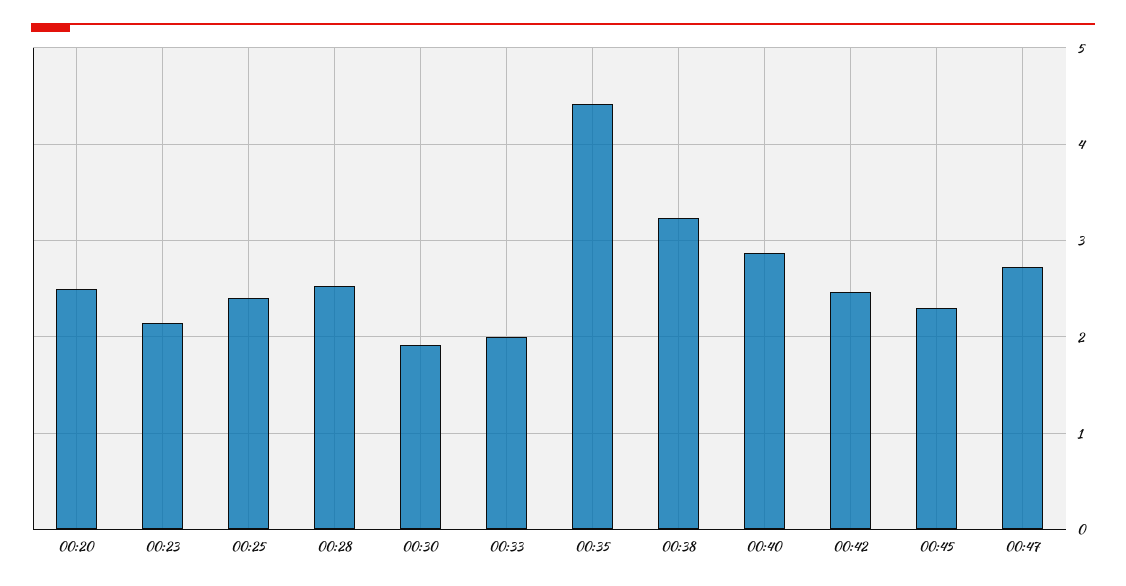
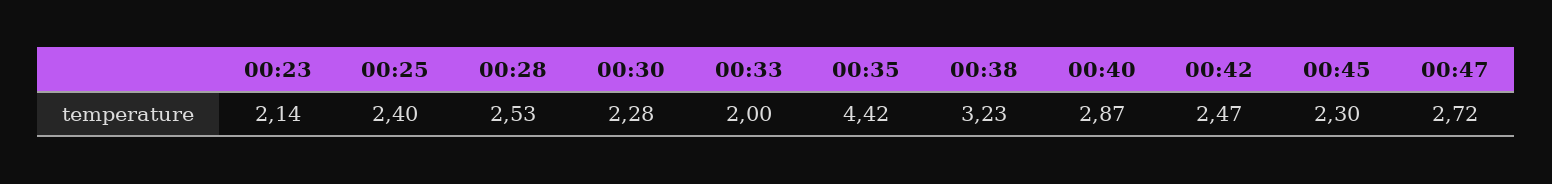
  {
-   "00:20": 2.5,
    "00:23": 2.14,
    "00:25": 2.4,
    "00:28": 2.53,
-   "00:30": 1.9,
+   "00:30": 2.28,
    "00:33": 2,
    "00:35": 4.42,
    "00:38": 3.23,
    "00:40": 2.87,
    "00:42": 2.47,
    "00:45": 2.3,
    "00:47": 2.72
  }

